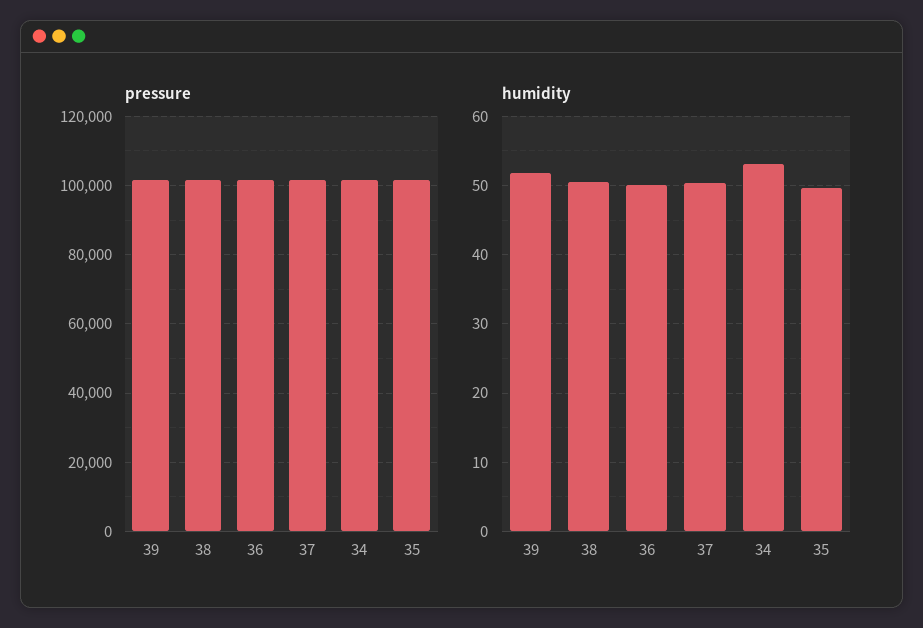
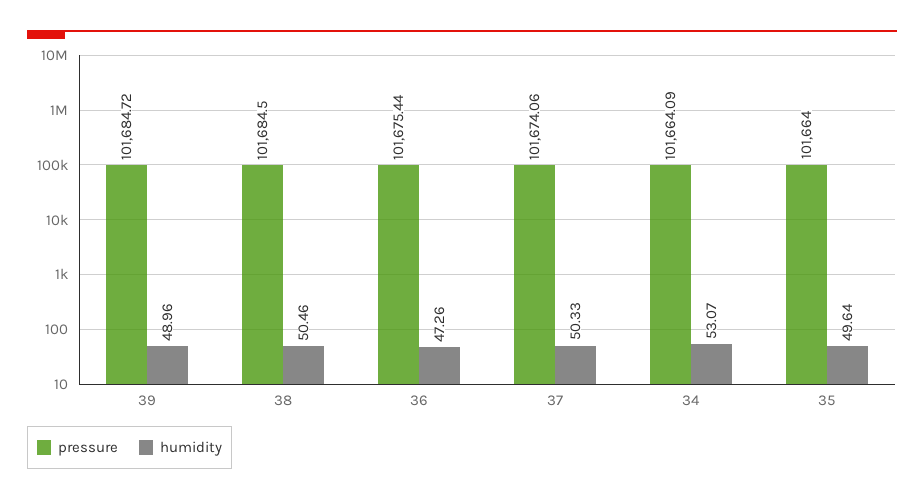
  {
    "pressure": {
      "39": 101684.72,
      "38": 101684.5,
      "36": 101675.44,
      "37": 101674.06,
      "34": 101664.09,
      "35": 101664
    },
    "humidity": {
-     "39": 52,
+     "39": 48.96,
      "38": 50.46,
-     "36": 50,
+     "36": 47.26,
      "37": 50.33,
      "34": 53.07,
      "35": 49.64
    }
  }

